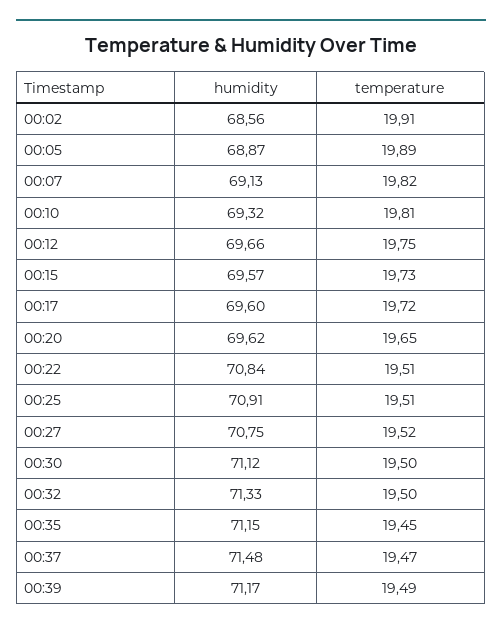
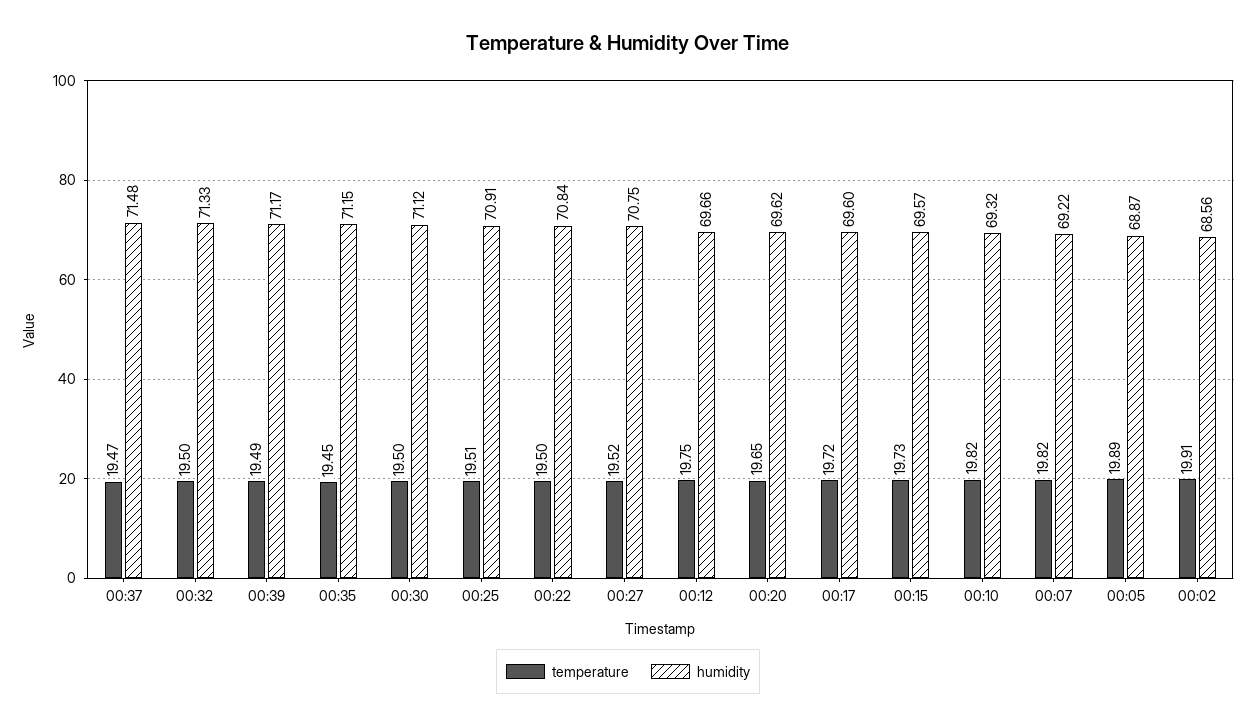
  {
    "humidity": {
      "00:02": 68.56,
      "00:05": 68.87,
-     "00:07": 69.13,
+     "00:07": 69.22,
      "00:10": 69.32,
      "00:12": 69.66,
      "00:15": 69.57,
      "00:17": 69.6,
      "00:20": 69.62,
      "00:22": 70.84,
      "00:25": 70.91,
      "00:27": 70.75,
      "00:30": 71.12,
      "00:32": 71.33,
      "00:35": 71.15,
      "00:37": 71.48,
      "00:39": 71.17
    },
    "temperature": {
      "00:02": 19.91,
      "00:05": 19.89,
      "00:07": 19.82,
-     "00:10": 19.81,
+     "00:10": 19.82,
      "00:12": 19.75,
      "00:15": 19.73,
      "00:17": 19.72,
      "00:20": 19.65,
-     "00:22": 19.51,
+     "00:22": 19.5,
      "00:25": 19.51,
      "00:27": 19.52,
      "00:30": 19.5,
      "00:32": 19.5,
      "00:35": 19.45,
      "00:37": 19.47,
      "00:39": 19.49
    }
  }

